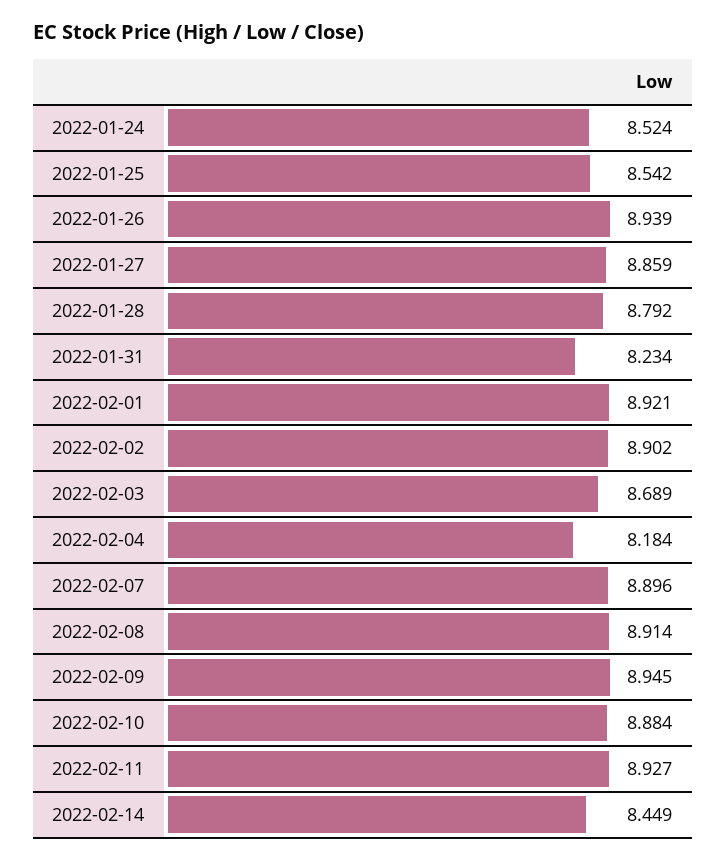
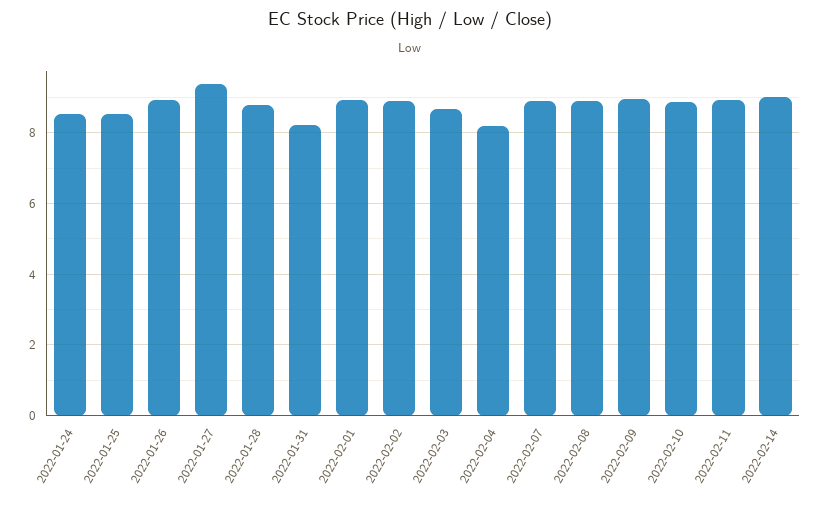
  {
    "2022-01-24": 8.524,
    "2022-01-25": 8.542,
    "2022-01-26": 8.939,
-   "2022-01-27": 8.859,
+   "2022-01-27": 9.4,
    "2022-01-28": 8.792,
    "2022-01-31": 8.234,
    "2022-02-01": 8.921,
    "2022-02-02": 8.902,
    "2022-02-03": 8.689,
    "2022-02-04": 8.184,
    "2022-02-07": 8.896,
    "2022-02-08": 8.914,
    "2022-02-09": 8.945,
    "2022-02-10": 8.884,
    "2022-02-11": 8.927,
-   "2022-02-14": 8.449
+   "2022-02-14": 9
  }

